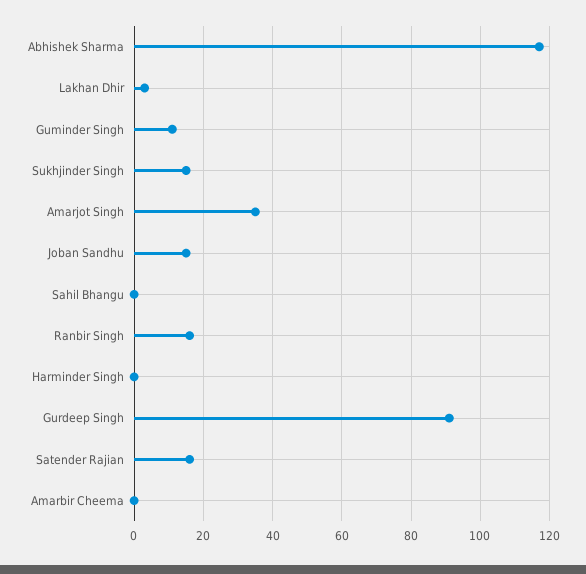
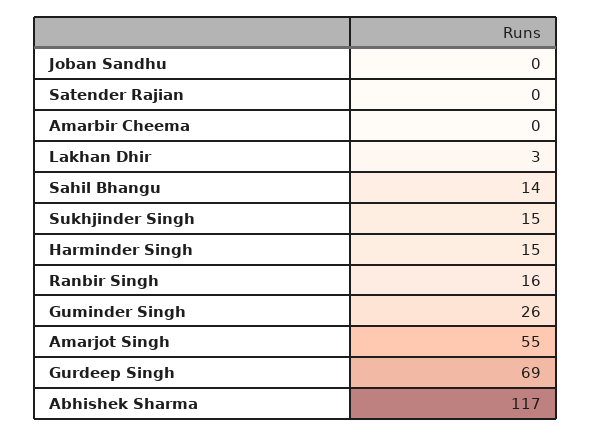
  {
    "Abhishek Sharma": 117,
    "Lakhan Dhir": 3,
-   "Guminder Singh": 10,
+   "Guminder Singh": 26,
    "Sukhjinder Singh": 15,
-   "Amarjot Singh": 35,
+   "Amarjot Singh": 55,
-   "Joban Sandhu": 15,
+   "Joban Sandhu": 0,
-   "Sahil Bhangu": 0,
+   "Sahil Bhangu": 14,
    "Ranbir Singh": 16,
-   "Harminder Singh": 0,
+   "Harminder Singh": 15,
-   "Gurdeep Singh": 90,
+   "Gurdeep Singh": 69,
-   "Satender Rajian": 15,
+   "Satender Rajian": 0,
    "Amarbir Cheema": 0
  }

